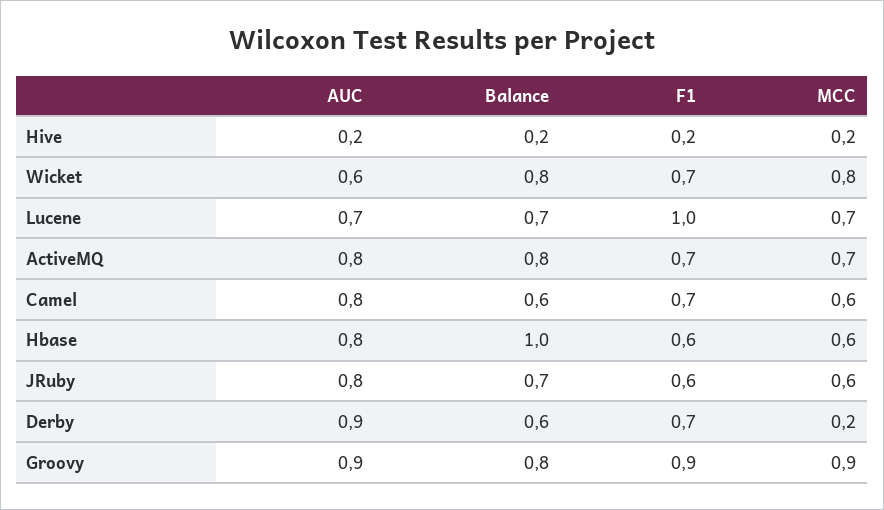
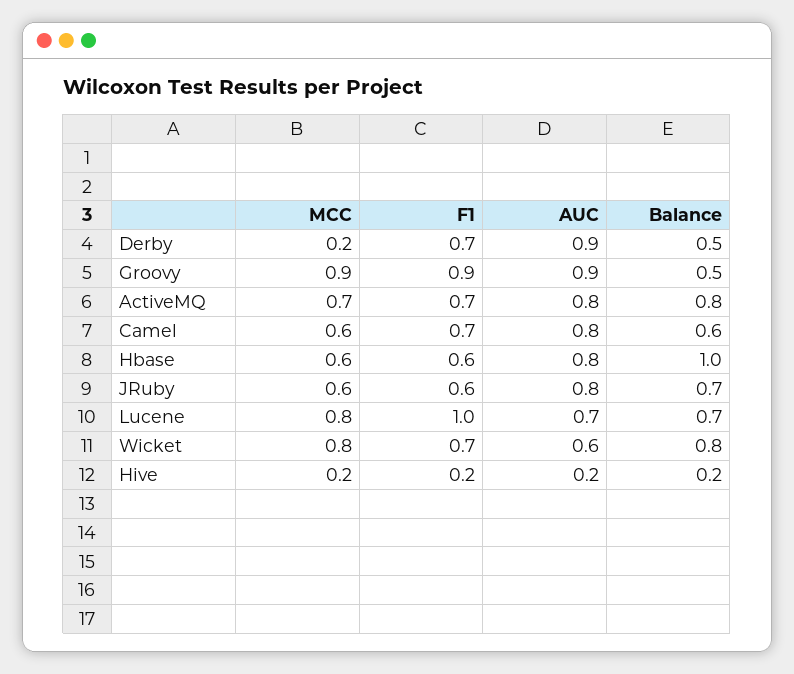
  {
    "AUC": {
      "Hive": 0.2,
      "Wicket": 0.6,
      "Lucene": 0.7,
      "ActiveMQ": 0.8,
      "Camel": 0.8,
      "Hbase": 0.8,
      "JRuby": 0.8,
      "Derby": 0.9,
      "Groovy": 0.9
    },
    "Balance": {
      "Hive": 0.2,
      "Wicket": 0.8,
      "Lucene": 0.7,
      "ActiveMQ": 0.8,
      "Camel": 0.6,
      "Hbase": 1,
      "JRuby": 0.7,
-     "Derby": 0.6,
+     "Derby": 0.5,
-     "Groovy": 0.8
+     "Groovy": 0.5
    },
    "F1": {
      "Hive": 0.2,
      "Wicket": 0.7,
      "Lucene": 1,
      "ActiveMQ": 0.7,
      "Camel": 0.7,
      "Hbase": 0.6,
      "JRuby": 0.6,
      "Derby": 0.7,
      "Groovy": 0.9
    },
    "MCC": {
      "Hive": 0.2,
      "Wicket": 0.8,
-     "Lucene": 0.7,
+     "Lucene": 0.8,
      "ActiveMQ": 0.7,
      "Camel": 0.6,
      "Hbase": 0.6,
      "JRuby": 0.6,
      "Derby": 0.2,
      "Groovy": 0.9
    }
  }

